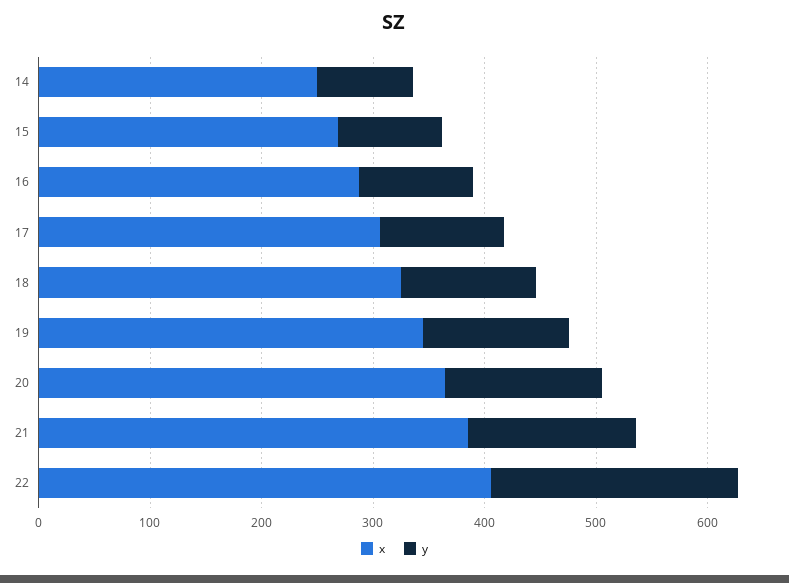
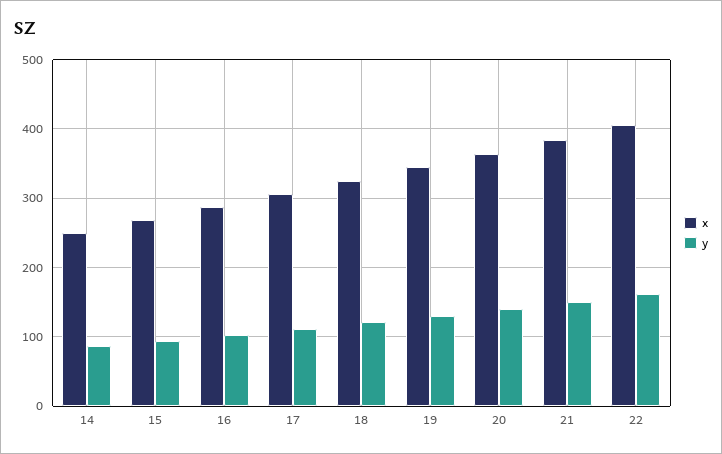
  {
    "x": {
      "14": 250,
      "15": 270,
      "16": 290,
      "17": 310,
      "18": 320,
      "19": 340,
      "20": 360,
      "21": 380,
      "22": 410
    },
    "y": {
      "14": 90,
      "15": 90,
      "16": 100,
      "17": 110,
      "18": 120,
      "19": 130,
      "20": 140,
      "21": 150,
-     "22": 220
+     "22": 160
    }
  }

